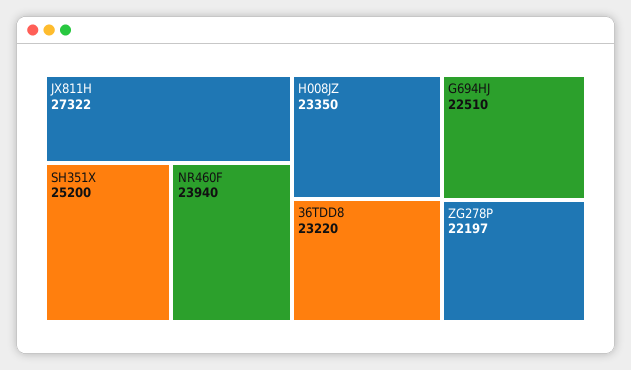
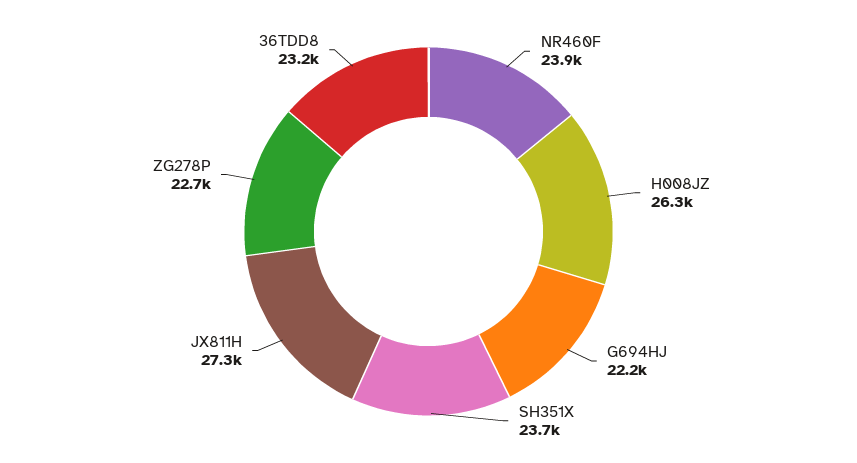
  {
    "JX811H": 27322,
-   "SH351X": 25200,
+   "SH351X": 23700,
    "NR460F": 23940,
-   "H008JZ": 23350,
+   "H008JZ": 26300,
    "36TDD8": 23220,
-   "G694HJ": 22510,
+   "G694HJ": 22200,
-   "ZG278P": 22197
+   "ZG278P": 22700
  }

